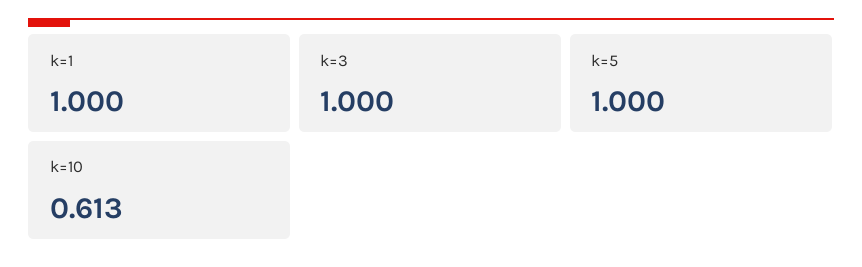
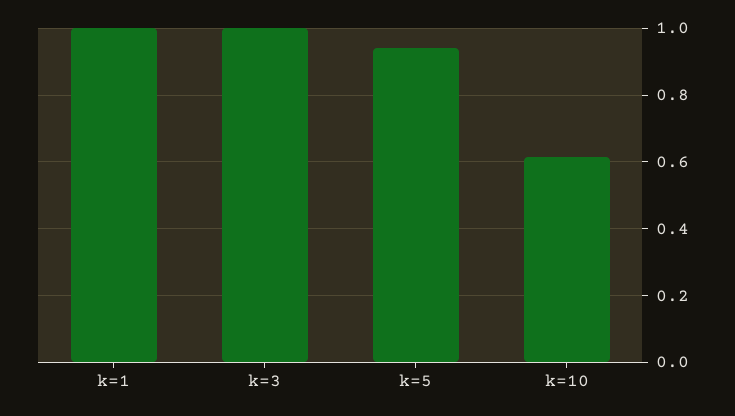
  {
    "k=1": 1,
    "k=3": 1,
-   "k=5": 1,
+   "k=5": 0.94,
    "k=10": 0.613
  }

